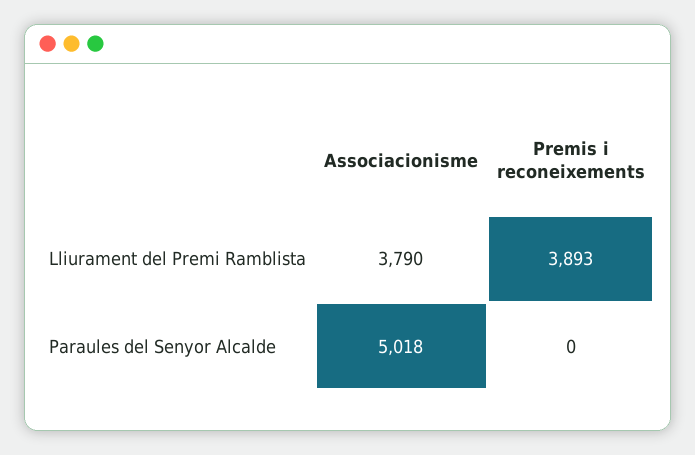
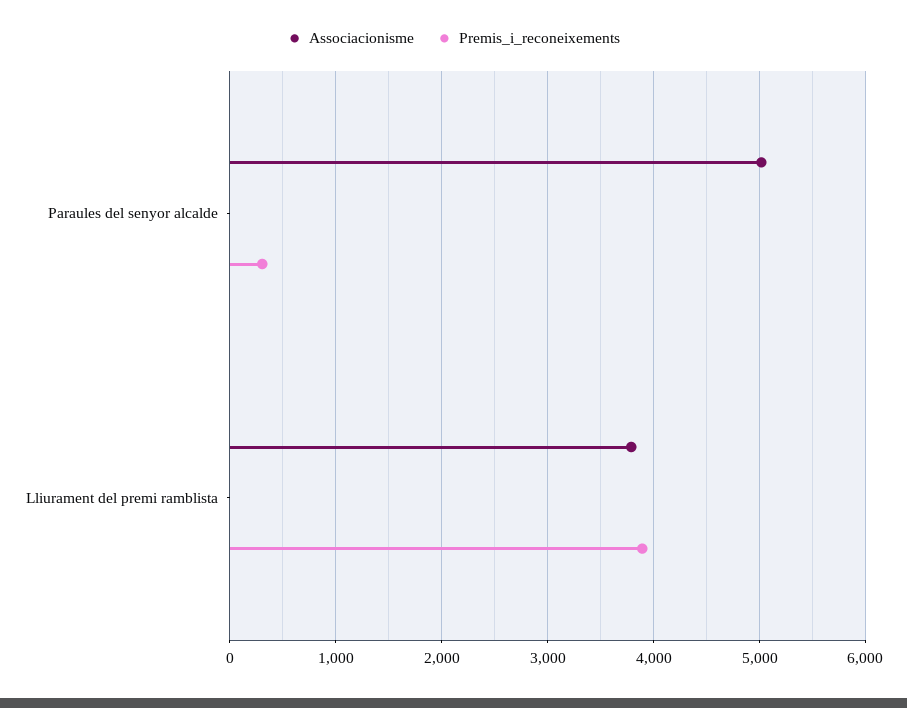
  {
    "Associacionisme": {
      "Lliurament del Premi Ramblista": 3790,
      "Paraules del Senyor Alcalde": 5018
    },
    "Premis i reconeixements": {
      "Lliurament del Premi Ramblista": 3893,
-     "Paraules del Senyor Alcalde": 0
+     "Paraules del Senyor Alcalde": 300
    }
  }

